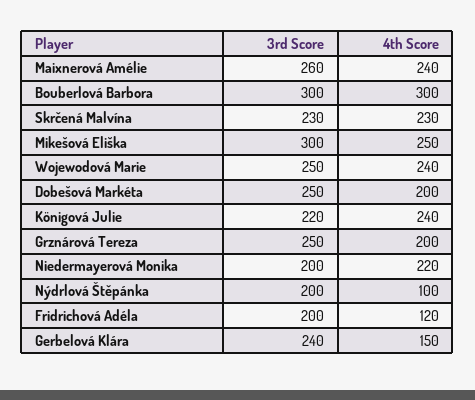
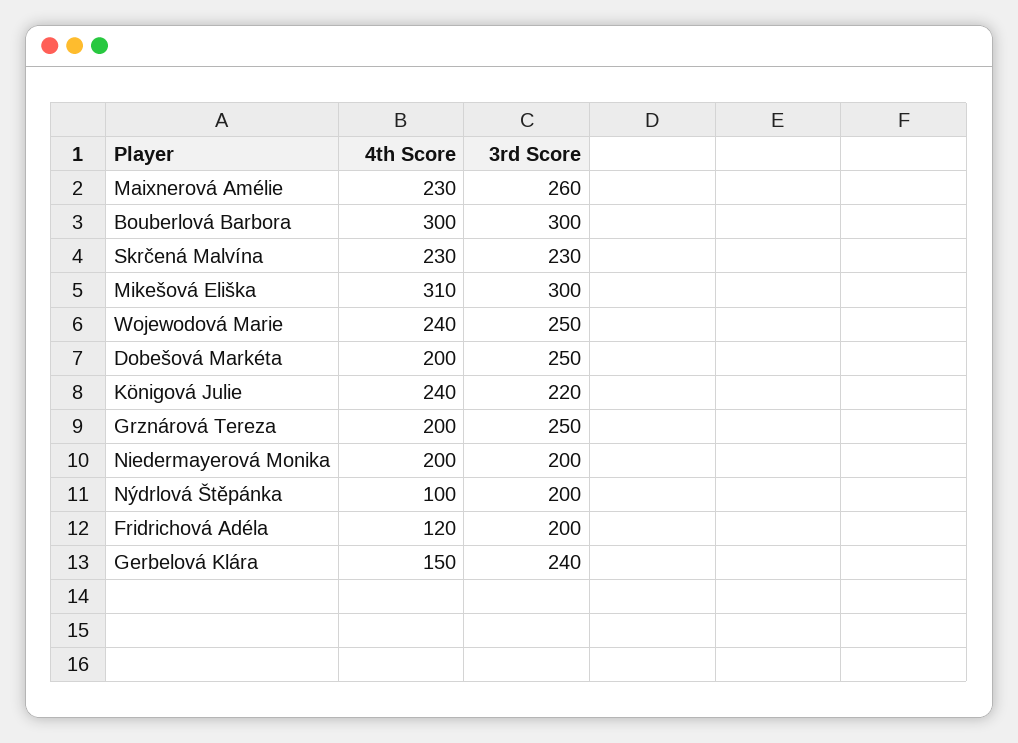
  {
    "3rd Score": {
      "Maixnerová Amélie": 260,
      "Bouberlová Barbora": 300,
      "Skrčená Malvína": 230,
      "Mikešová Eliška": 300,
      "Wojewodová Marie": 250,
      "Dobešová Markéta": 250,
      "Königová Julie": 220,
      "Grznárová Tereza": 250,
      "Niedermayerová Monika": 200,
      "Nýdrlová Štěpánka": 200,
      "Fridrichová Adéla": 200,
      "Gerbelová Klára": 240
    },
    "4th Score": {
-     "Maixnerová Amélie": 240,
+     "Maixnerová Amélie": 230,
      "Bouberlová Barbora": 300,
      "Skrčená Malvína": 230,
-     "Mikešová Eliška": 250,
+     "Mikešová Eliška": 310,
      "Wojewodová Marie": 240,
      "Dobešová Markéta": 200,
      "Königová Julie": 240,
      "Grznárová Tereza": 200,
-     "Niedermayerová Monika": 220,
+     "Niedermayerová Monika": 200,
      "Nýdrlová Štěpánka": 100,
      "Fridrichová Adéla": 120,
      "Gerbelová Klára": 150
    }
  }

